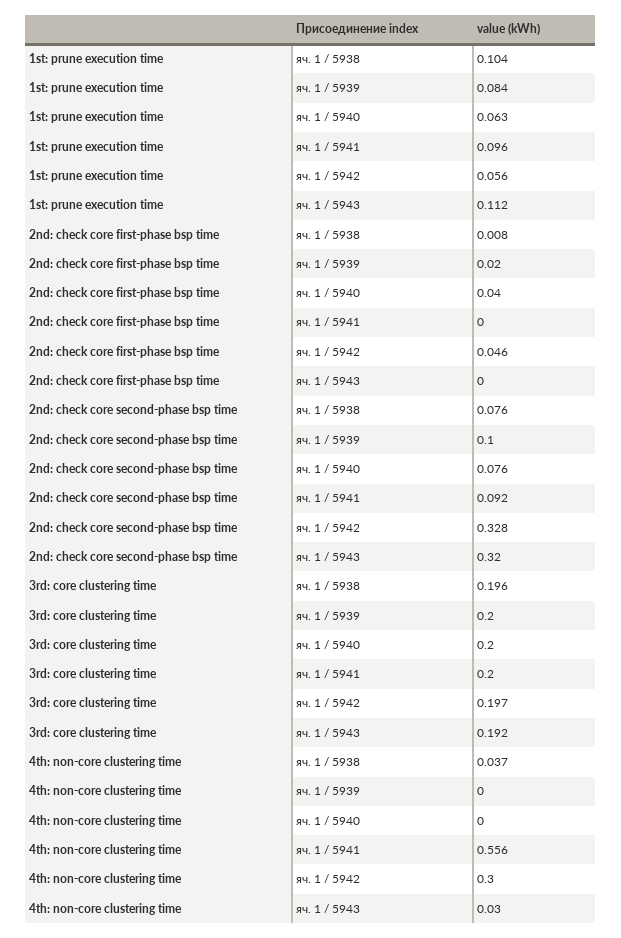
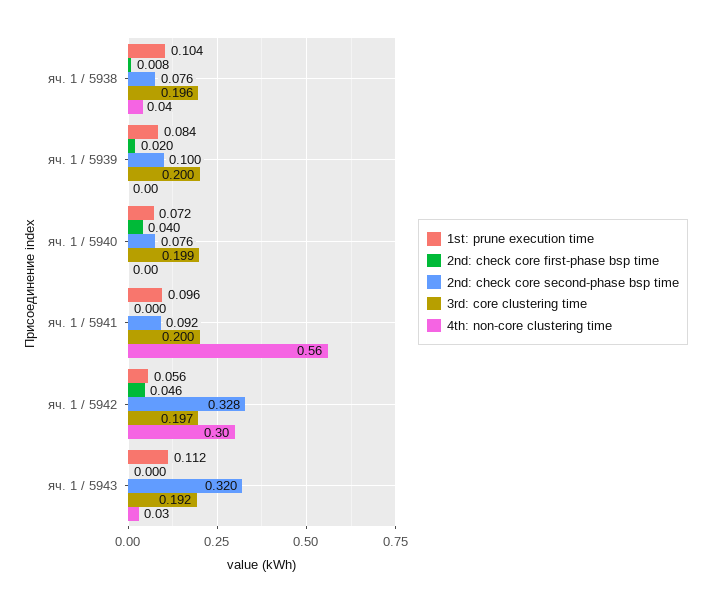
  {
    "1st: prune execution time": {
      "яч. 1 / 5938": 0.104,
      "яч. 1 / 5939": 0.084,
-     "яч. 1 / 5940": 0.063,
+     "яч. 1 / 5940": 0.072,
      "яч. 1 / 5941": 0.096,
      "яч. 1 / 5942": 0.056,
      "яч. 1 / 5943": 0.112
    },
    "2nd: check core first-phase bsp time": {
      "яч. 1 / 5938": 0.008,
      "яч. 1 / 5939": 0.02,
      "яч. 1 / 5940": 0.04,
      "яч. 1 / 5941": 0,
      "яч. 1 / 5942": 0.046,
      "яч. 1 / 5943": 0
    },
    "2nd: check core second-phase bsp time": {
      "яч. 1 / 5938": 0.076,
      "яч. 1 / 5939": 0.1,
      "яч. 1 / 5940": 0.076,
      "яч. 1 / 5941": 0.092,
      "яч. 1 / 5942": 0.328,
      "яч. 1 / 5943": 0.32
    },
    "3rd: core clustering time": {
      "яч. 1 / 5938": 0.196,
      "яч. 1 / 5939": 0.2,
-     "яч. 1 / 5940": 0.2,
+     "яч. 1 / 5940": 0.199,
      "яч. 1 / 5941": 0.2,
      "яч. 1 / 5942": 0.197,
      "яч. 1 / 5943": 0.192
    },
    "4th: non-core clustering time": {
      "яч. 1 / 5938": 0.037,
      "яч. 1 / 5939": 0,
      "яч. 1 / 5940": 0,
      "яч. 1 / 5941": 0.556,
      "яч. 1 / 5942": 0.3,
      "яч. 1 / 5943": 0.03
    }
  }

